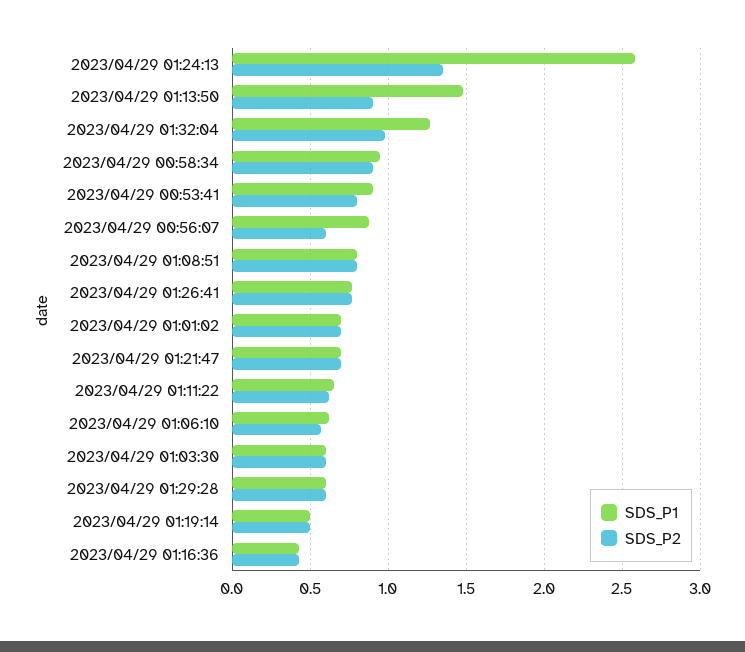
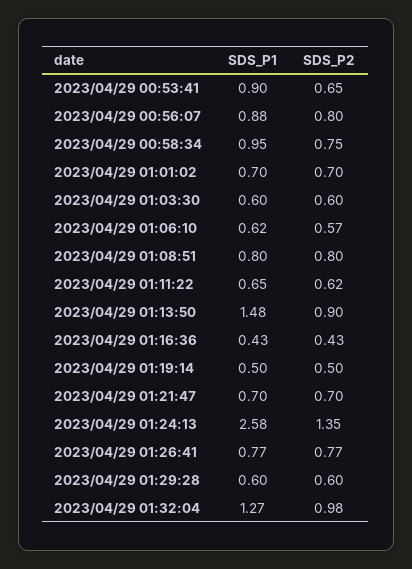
  {
    "SDS_P1": {
      "2023/04/29 01:24:13": 2.58,
      "2023/04/29 01:13:50": 1.48,
      "2023/04/29 01:32:04": 1.27,
      "2023/04/29 00:58:34": 0.95,
      "2023/04/29 00:53:41": 0.9,
      "2023/04/29 00:56:07": 0.88,
      "2023/04/29 01:08:51": 0.8,
      "2023/04/29 01:26:41": 0.77,
      "2023/04/29 01:01:02": 0.7,
      "2023/04/29 01:21:47": 0.7,
      "2023/04/29 01:11:22": 0.65,
      "2023/04/29 01:06:10": 0.62,
      "2023/04/29 01:03:30": 0.6,
      "2023/04/29 01:29:28": 0.6,
      "2023/04/29 01:19:14": 0.5,
      "2023/04/29 01:16:36": 0.43
    },
    "SDS_P2": {
      "2023/04/29 01:24:13": 1.35,
      "2023/04/29 01:13:50": 0.9,
      "2023/04/29 01:32:04": 0.98,
-     "2023/04/29 00:58:34": 0.9,
+     "2023/04/29 00:58:34": 0.75,
-     "2023/04/29 00:53:41": 0.8,
+     "2023/04/29 00:53:41": 0.65,
-     "2023/04/29 00:56:07": 0.6,
+     "2023/04/29 00:56:07": 0.8,
      "2023/04/29 01:08:51": 0.8,
      "2023/04/29 01:26:41": 0.77,
      "2023/04/29 01:01:02": 0.7,
      "2023/04/29 01:21:47": 0.7,
      "2023/04/29 01:11:22": 0.62,
      "2023/04/29 01:06:10": 0.57,
      "2023/04/29 01:03:30": 0.6,
      "2023/04/29 01:29:28": 0.6,
      "2023/04/29 01:19:14": 0.5,
      "2023/04/29 01:16:36": 0.43
    }
  }

